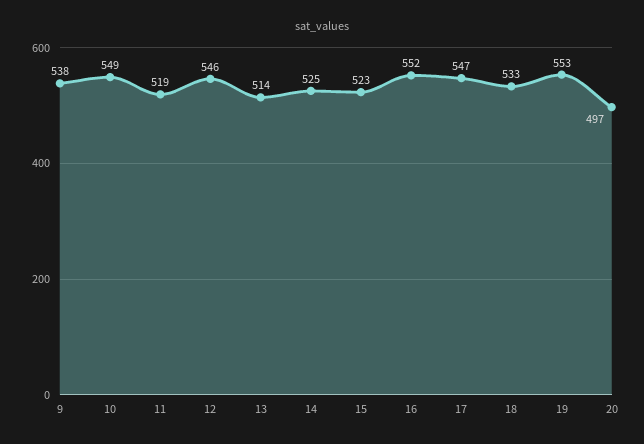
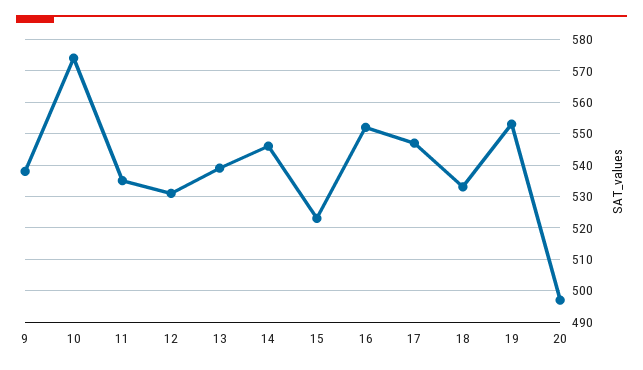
  {
    "9": 538,
-   "10": 549,
+   "10": 575,
-   "11": 519,
+   "11": 535,
-   "12": 546,
+   "12": 530,
-   "13": 514,
+   "13": 540,
-   "14": 525,
+   "14": 545,
    "15": 523,
    "16": 552,
    "17": 547,
    "18": 533,
    "19": 553,
    "20": 497
  }

